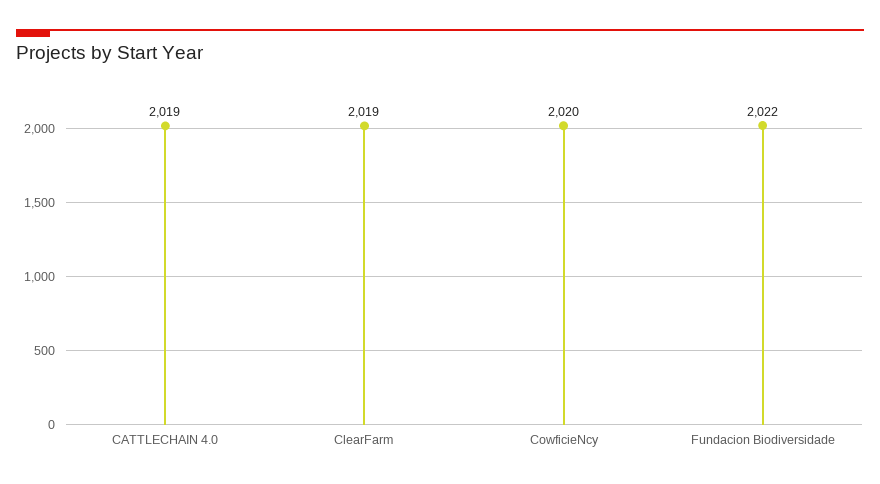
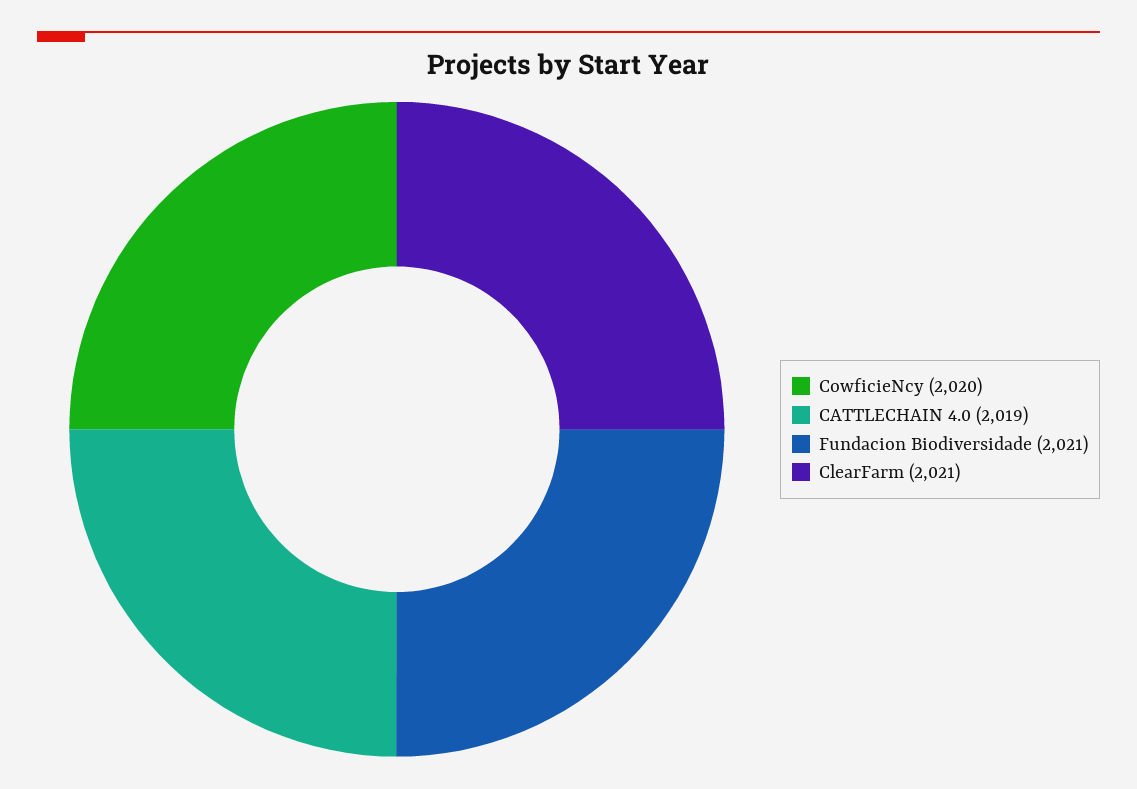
  {
    "CATTLECHAIN 4.0": 2019,
-   "ClearFarm": 2019,
+   "ClearFarm": 2021,
    "CowficieNcy": 2020,
-   "Fundacion Biodiversidade": 2022
+   "Fundacion Biodiversidade": 2021
  }

